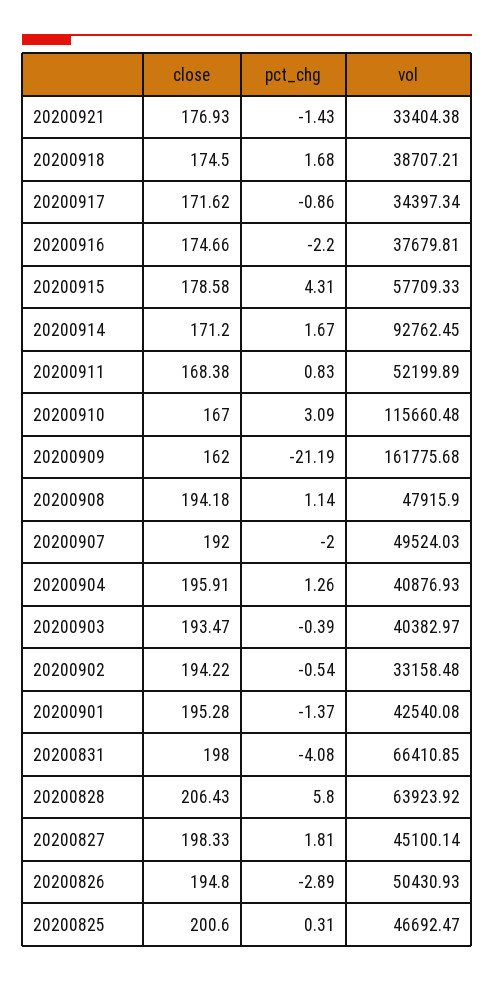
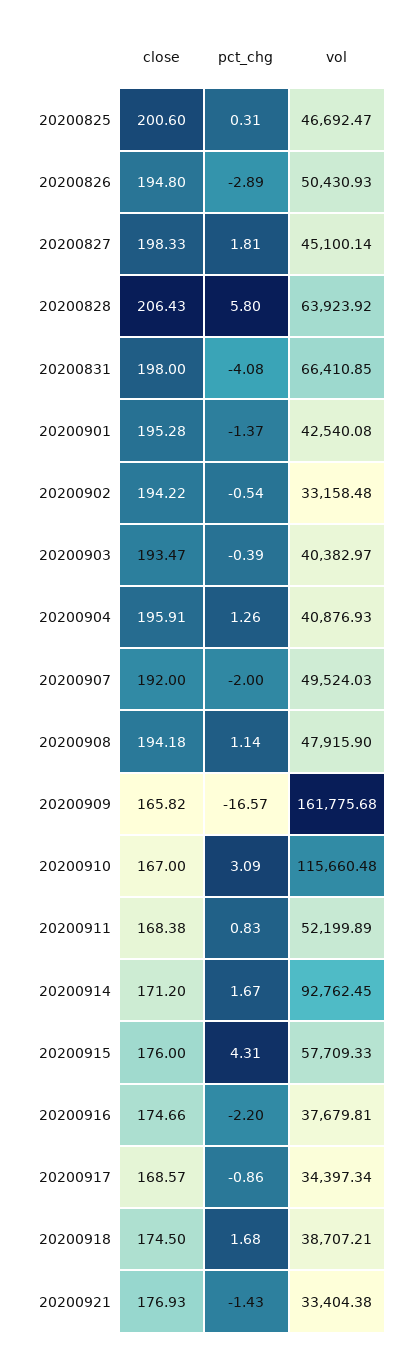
  {
    "close": {
      "20200921": 176.93,
      "20200918": 174.5,
-     "20200917": 171.62,
+     "20200917": 168.57,
      "20200916": 174.66,
-     "20200915": 178.58,
+     "20200915": 176,
      "20200914": 171.2,
      "20200911": 168.38,
      "20200910": 167,
-     "20200909": 162,
+     "20200909": 165.82,
      "20200908": 194.18,
      "20200907": 192,
      "20200904": 195.91,
      "20200903": 193.47,
      "20200902": 194.22,
      "20200901": 195.28,
      "20200831": 198,
      "20200828": 206.43,
      "20200827": 198.33,
      "20200826": 194.8,
      "20200825": 200.6
    },
    "pct_chg": {
      "20200921": -1.43,
      "20200918": 1.68,
      "20200917": -0.86,
      "20200916": -2.2,
      "20200915": 4.31,
      "20200914": 1.67,
      "20200911": 0.83,
      "20200910": 3.09,
-     "20200909": -21.19,
+     "20200909": -16.57,
      "20200908": 1.14,
      "20200907": -2,
      "20200904": 1.26,
      "20200903": -0.39,
      "20200902": -0.54,
      "20200901": -1.37,
      "20200831": -4.08,
      "20200828": 5.8,
      "20200827": 1.81,
      "20200826": -2.89,
      "20200825": 0.31
    },
    "vol": {
      "20200921": 33404.38,
      "20200918": 38707.21,
      "20200917": 34397.34,
      "20200916": 37679.81,
      "20200915": 57709.33,
      "20200914": 92762.45,
      "20200911": 52199.89,
      "20200910": 115660.48,
      "20200909": 161775.68,
      "20200908": 47915.9,
      "20200907": 49524.03,
      "20200904": 40876.93,
      "20200903": 40382.97,
      "20200902": 33158.48,
      "20200901": 42540.08,
      "20200831": 66410.85,
      "20200828": 63923.92,
      "20200827": 45100.14,
      "20200826": 50430.93,
      "20200825": 46692.47
    }
  }

